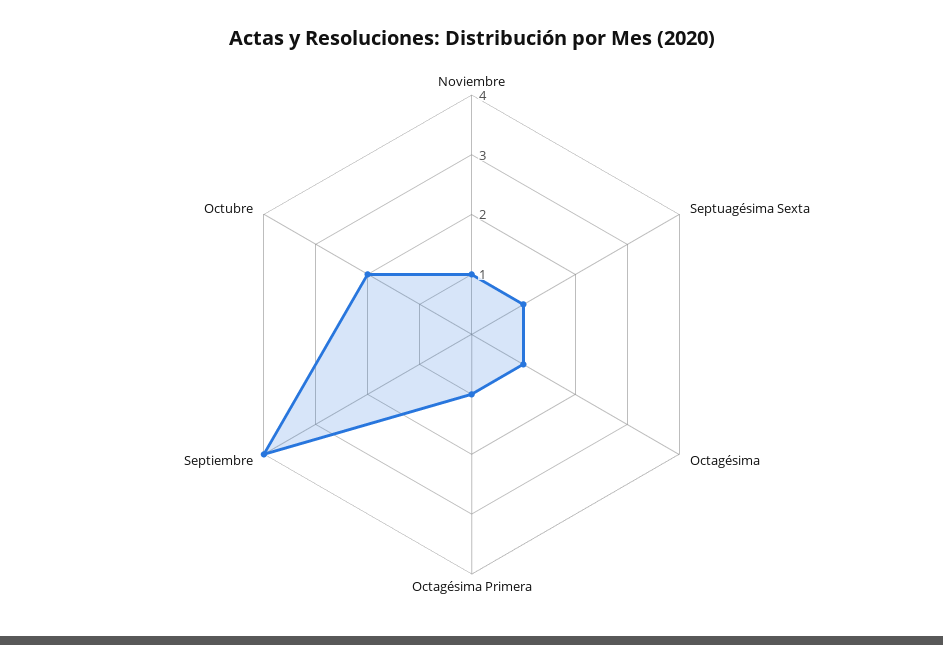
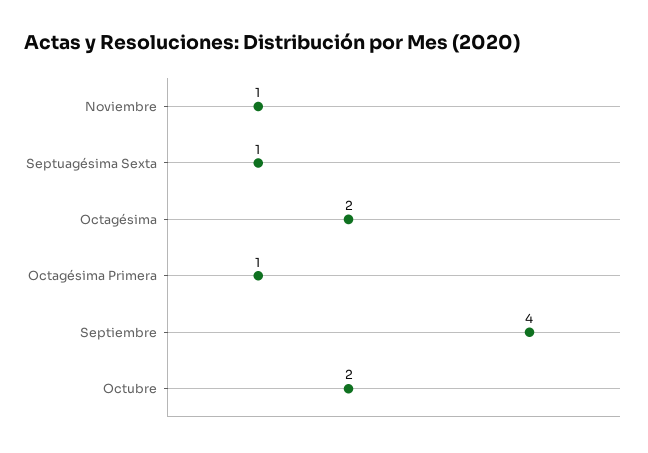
  {
    "Noviembre": 1,
    "Septuagésima Sexta": 1,
-   "Octagésima": 1,
+   "Octagésima": 2,
    "Octagésima Primera": 1,
    "Septiembre": 4,
    "Octubre": 2
  }

